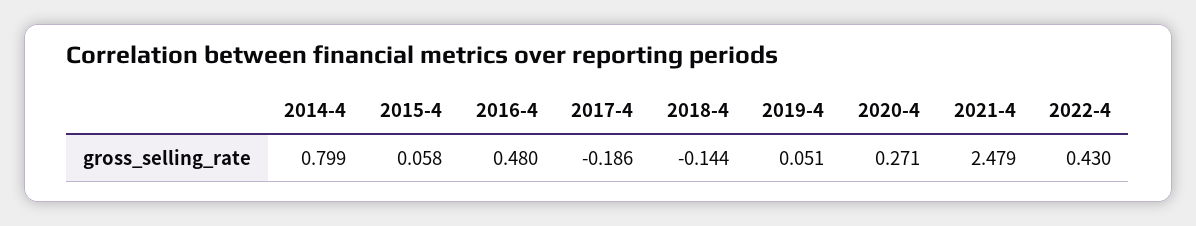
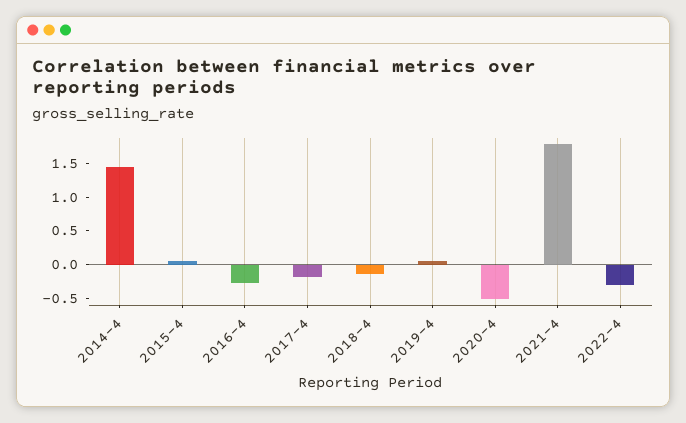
  {
-   "2014-4": 0.799,
+   "2014-4": 1.5,
    "2015-4": 0.058,
-   "2016-4": 0.48,
+   "2016-4": -0.25,
    "2017-4": -0.186,
    "2018-4": -0.144,
    "2019-4": 0.051,
-   "2020-4": 0.271,
+   "2020-4": -0.5,
-   "2021-4": 2.479,
+   "2021-4": 1.75,
-   "2022-4": 0.43
+   "2022-4": -0.25
  }

